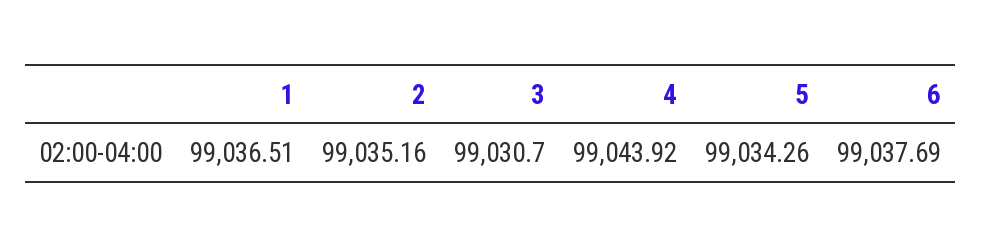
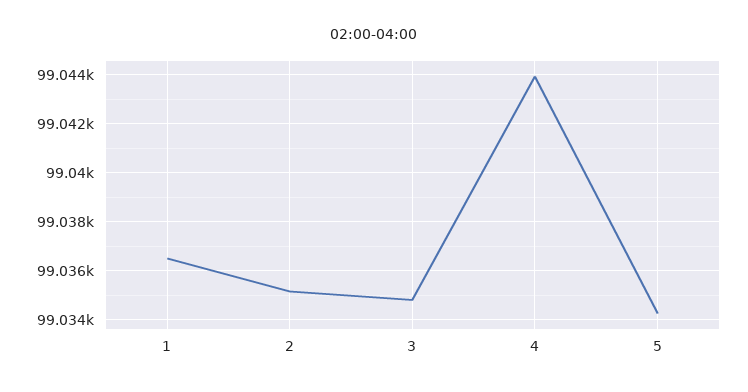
  {
    "1": 99036.51,
    "2": 99035.16,
-   "3": 99030.7,
+   "3": 99034.75,
    "4": 99043.92,
-   "5": 99034.26,
+   "5": 99034.26
-   "6": 99037.69
  }

